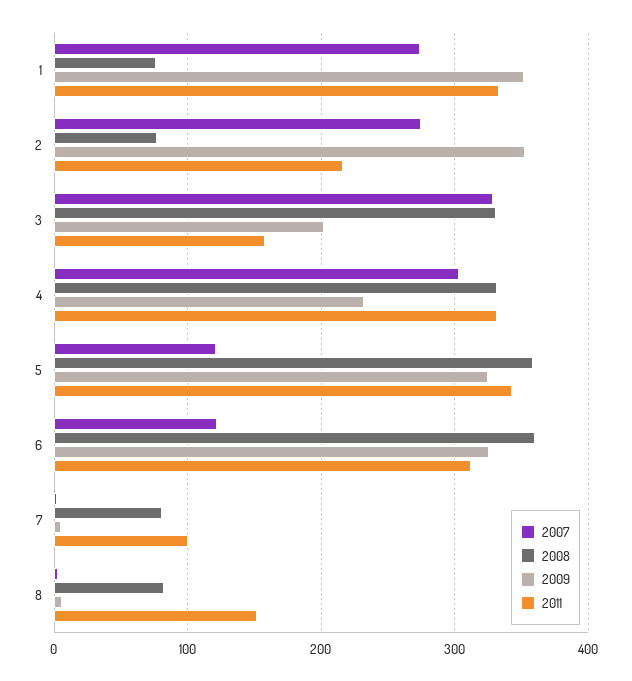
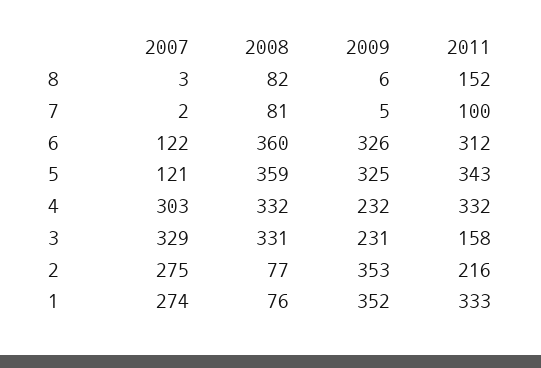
  {
    "2007": {
      "1": 274,
      "2": 275,
      "3": 329,
      "4": 303,
      "5": 121,
      "6": 122,
      "7": 2,
      "8": 3
    },
    "2008": {
      "1": 76,
      "2": 77,
      "3": 331,
      "4": 332,
      "5": 359,
      "6": 360,
      "7": 81,
      "8": 82
    },
    "2009": {
      "1": 352,
      "2": 353,
-     "3": 200,
+     "3": 231,
      "4": 232,
      "5": 325,
      "6": 326,
      "7": 5,
      "8": 6
    },
    "2011": {
      "1": 333,
      "2": 216,
      "3": 158,
      "4": 332,
      "5": 343,
      "6": 312,
      "7": 100,
      "8": 152
    }
  }

